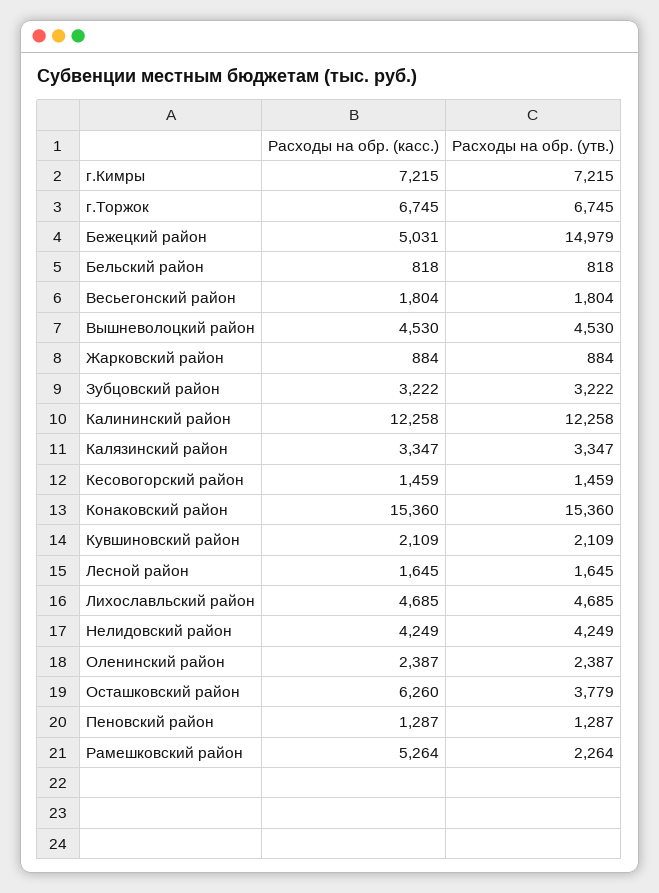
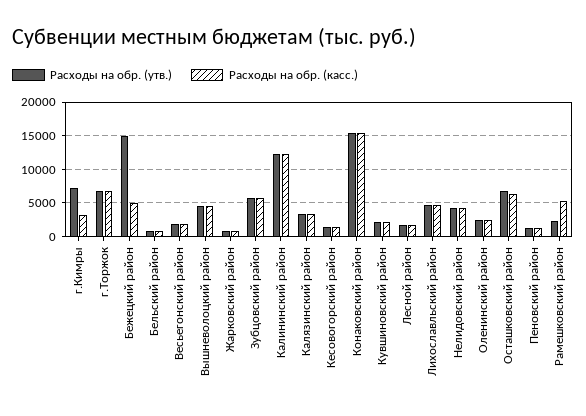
  {
    "Расходы на обр. (касс.)": {
-     "г.Кимры": 7215,
+     "г.Кимры": 3000,
      "г.Торжок": 6745,
      "Бежецкий район": 5031,
      "Бельский район": 818,
      "Весьегонский район": 1804,
      "Вышневолоцкий район": 4530,
      "Жарковский район": 884,
-     "Зубцовский район": 3222,
+     "Зубцовский район": 6000,
      "Калининский район": 12258,
      "Калязинский район": 3347,
      "Кесовогорский район": 1459,
      "Конаковский район": 15360,
      "Кувшиновский район": 2109,
      "Лесной район": 1645,
      "Лихославльский район": 4685,
      "Нелидовский район": 4249,
      "Оленинский район": 2387,
      "Осташковский район": 6260,
      "Пеновский район": 1287,
      "Рамешковский район": 5264
    },
    "Расходы на обр. (утв.)": {
      "г.Кимры": 7215,
      "г.Торжок": 6745,
      "Бежецкий район": 14979,
      "Бельский район": 818,
      "Весьегонский район": 1804,
      "Вышневолоцкий район": 4530,
      "Жарковский район": 884,
-     "Зубцовский район": 3222,
+     "Зубцовский район": 6000,
      "Калининский район": 12258,
      "Калязинский район": 3347,
      "Кесовогорский район": 1459,
      "Конаковский район": 15360,
      "Кувшиновский район": 2109,
      "Лесной район": 1645,
      "Лихославльский район": 4685,
      "Нелидовский район": 4249,
      "Оленинский район": 2387,
-     "Осташковский район": 3779,
+     "Осташковский район": 7000,
      "Пеновский район": 1287,
      "Рамешковский район": 2264
    }
  }

